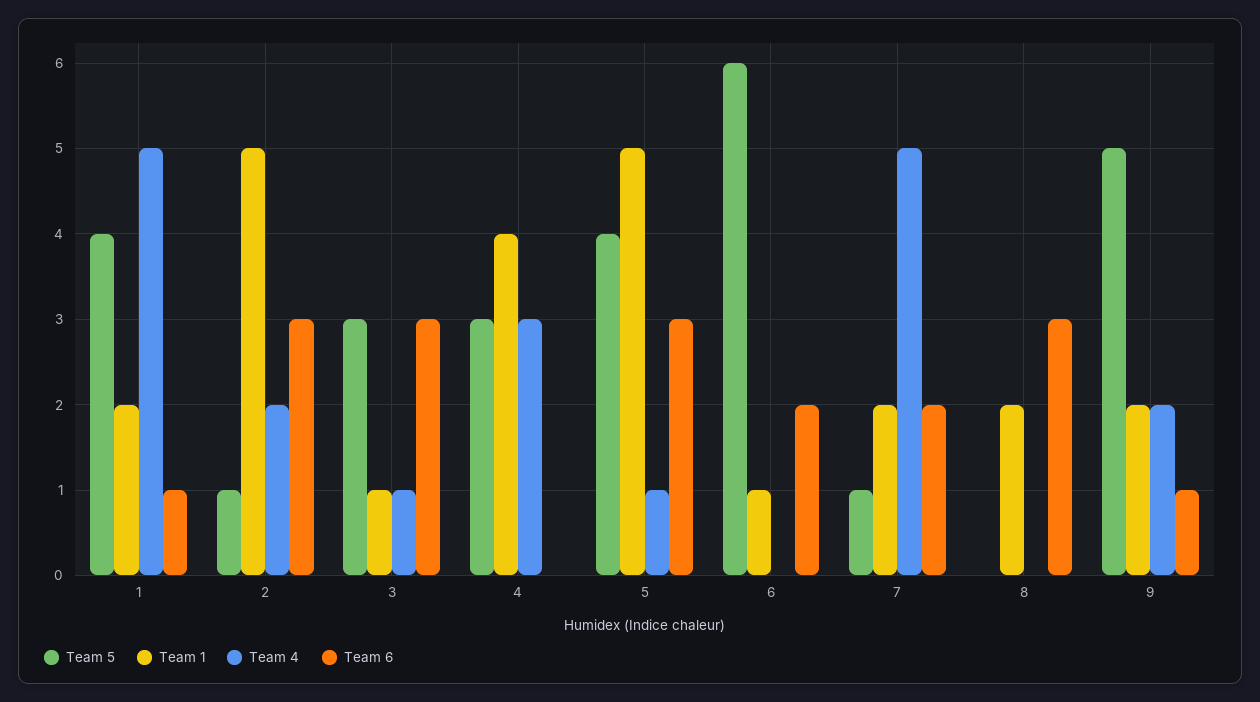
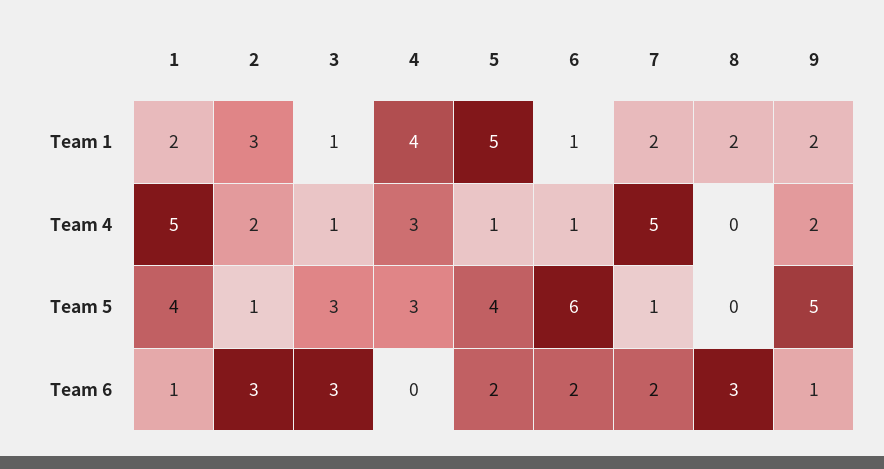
  {
    "Team 5": {
      "1": 4,
      "2": 1,
      "3": 3,
      "4": 3,
      "5": 4,
      "6": 6,
      "7": 1,
      "8": 0,
      "9": 5
    },
    "Team 1": {
      "1": 2,
-     "2": 5,
+     "2": 3,
      "3": 1,
      "4": 4,
      "5": 5,
      "6": 1,
      "7": 2,
      "8": 2,
      "9": 2
    },
    "Team 4": {
      "1": 5,
      "2": 2,
      "3": 1,
      "4": 3,
      "5": 1,
-     "6": 0,
+     "6": 1,
      "7": 5,
      "8": 0,
      "9": 2
    },
    "Team 6": {
      "1": 1,
      "2": 3,
      "3": 3,
      "4": 0,
-     "5": 3,
+     "5": 2,
      "6": 2,
      "7": 2,
      "8": 3,
      "9": 1
    }
  }

